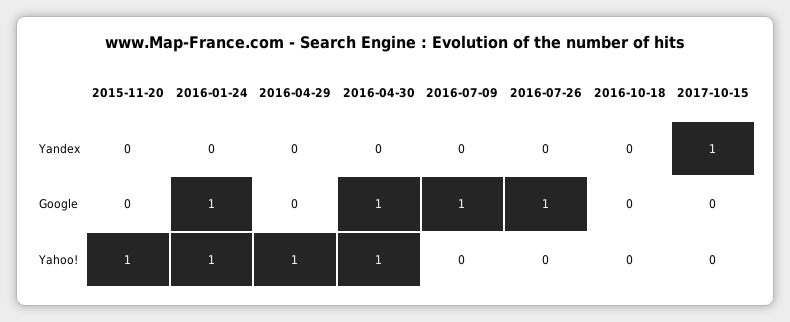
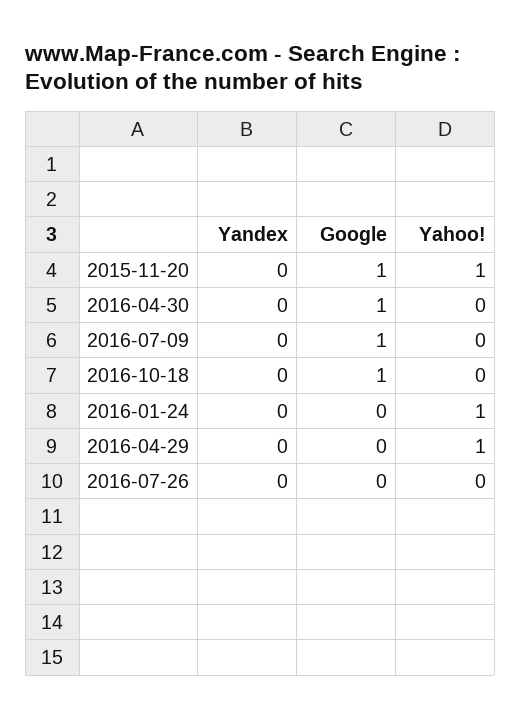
  {
    "2015-11-20": {
      "Yandex": 0,
-     "Google": 0,
+     "Google": 1,
      "Yahoo!": 1
    },
    "2016-01-24": {
      "Yandex": 0,
-     "Google": 1,
+     "Google": 0,
      "Yahoo!": 1
    },
    "2016-04-29": {
      "Yandex": 0,
      "Google": 0,
      "Yahoo!": 1
    },
    "2016-04-30": {
      "Yandex": 0,
      "Google": 1,
-     "Yahoo!": 1
+     "Yahoo!": 0
    },
    "2016-07-09": {
      "Yandex": 0,
      "Google": 1,
      "Yahoo!": 0
    },
    "2016-07-26": {
      "Yandex": 0,
-     "Google": 1,
+     "Google": 0,
      "Yahoo!": 0
    },
    "2016-10-18": {
      "Yandex": 0,
-     "Google": 0,
+     "Google": 1,
      "Yahoo!": 0
-   },
+   }
-   "2017-10-15": {
-     "Yandex": 1,
-     "Google": 0,
-     "Yahoo!": 0
-   }
  }

